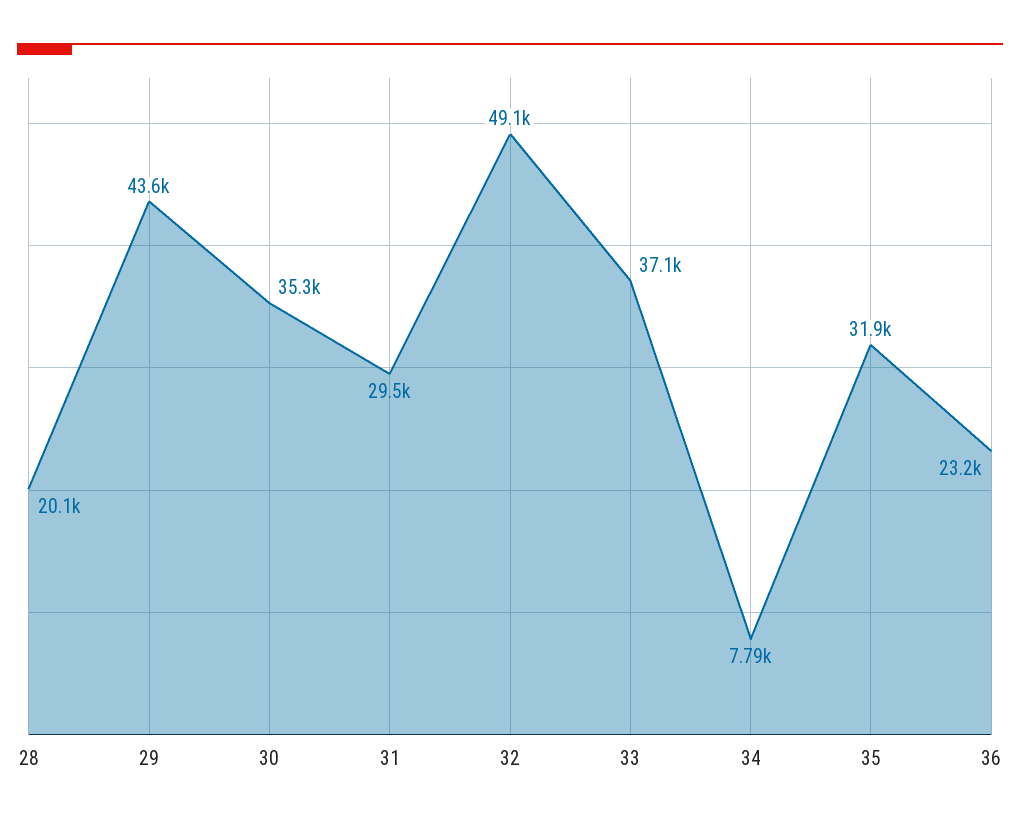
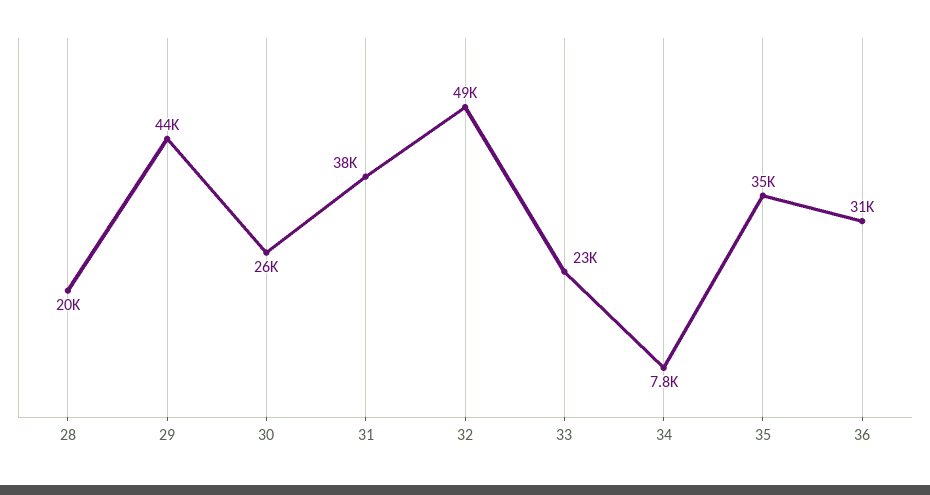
  {
    "28": 20100,
    "29": 43600,
-   "30": 35300,
+   "30": 26000,
-   "31": 29500,
+   "31": 38000,
    "32": 49100,
-   "33": 37100,
+   "33": 23000,
    "34": 7790,
-   "35": 31900,
+   "35": 35000,
-   "36": 23200
+   "36": 31000
  }

